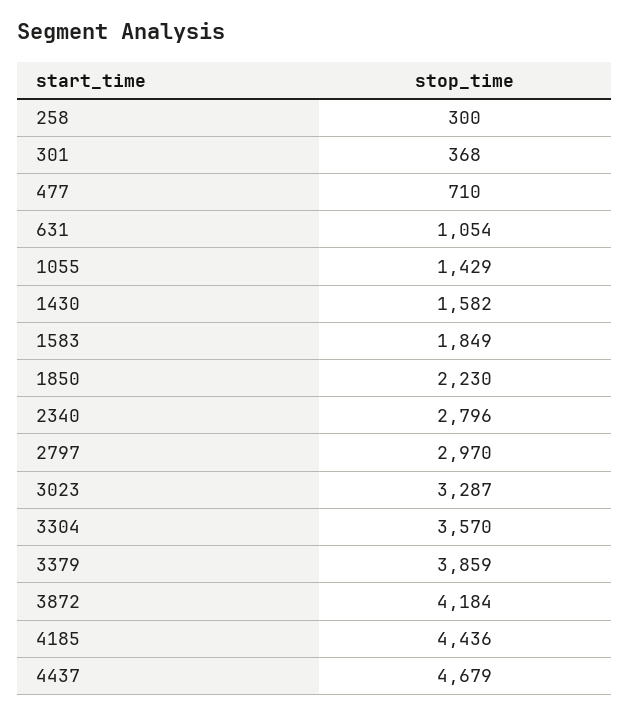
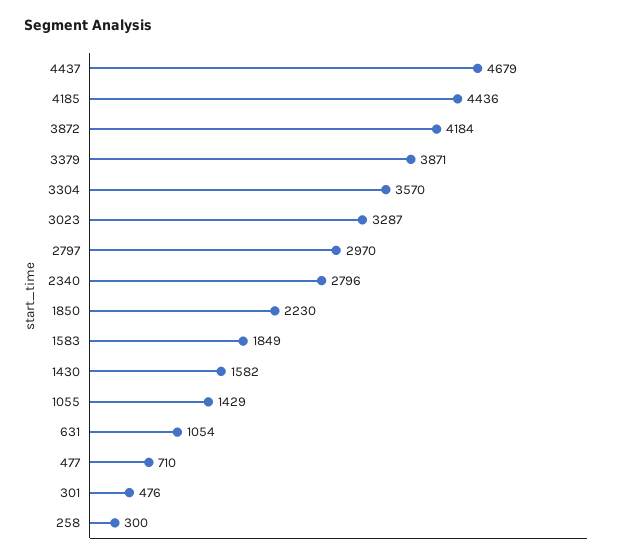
  {
    "258": 300,
-   "301": 368,
+   "301": 476,
    "477": 710,
    "631": 1054,
    "1055": 1429,
    "1430": 1582,
    "1583": 1849,
    "1850": 2230,
    "2340": 2796,
    "2797": 2970,
    "3023": 3287,
    "3304": 3570,
-   "3379": 3859,
+   "3379": 3871,
    "3872": 4184,
    "4185": 4436,
    "4437": 4679
  }

